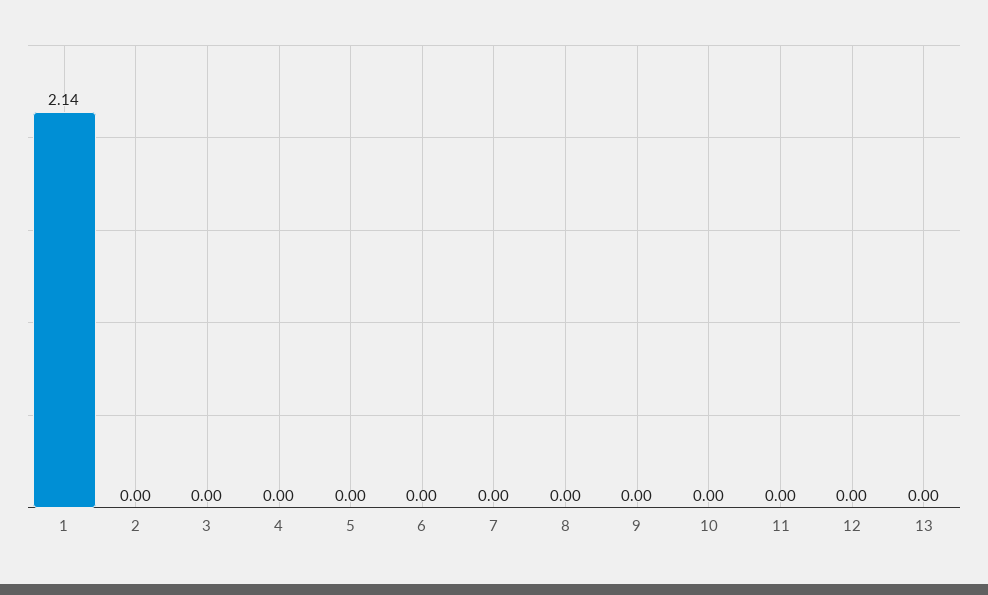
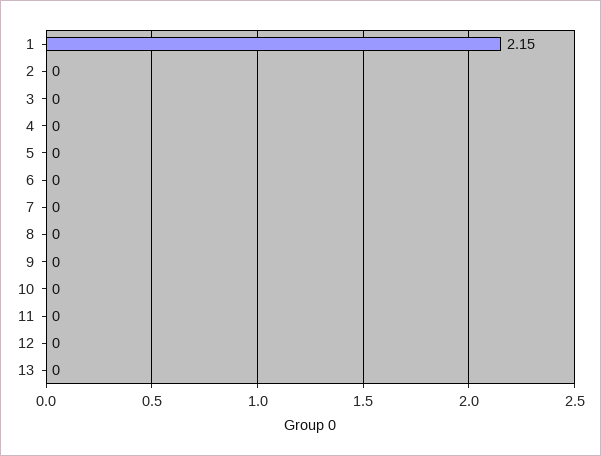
  {
-   "1": 2.14,
+   "1": 2.15,
    "2": 0,
    "3": 0,
    "4": 0,
    "5": 0,
    "6": 0,
    "7": 0,
    "8": 0,
    "9": 0,
    "10": 0,
    "11": 0,
    "12": 0,
    "13": 0
  }

